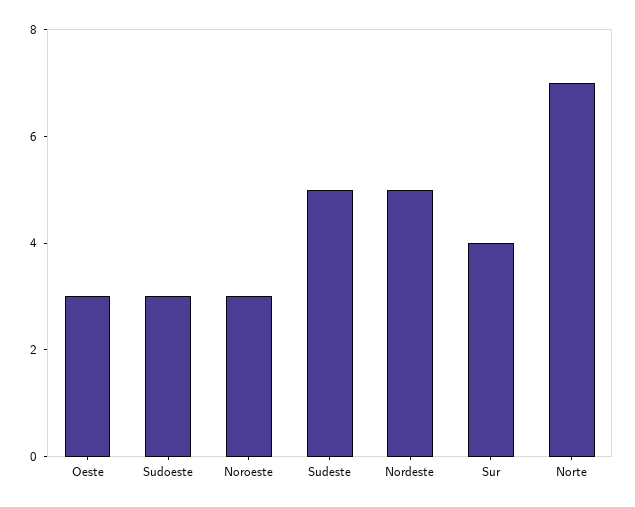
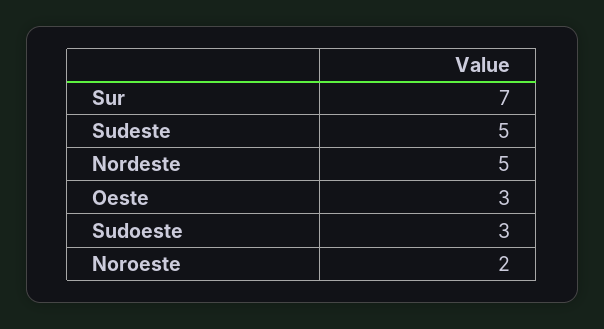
  {
    "Oeste": 3,
    "Sudoeste": 3,
-   "Noroeste": 3,
+   "Noroeste": 2,
    "Sudeste": 5,
    "Nordeste": 5,
-   "Sur": 4,
+   "Sur": 7
-   "Norte": 7
  }

